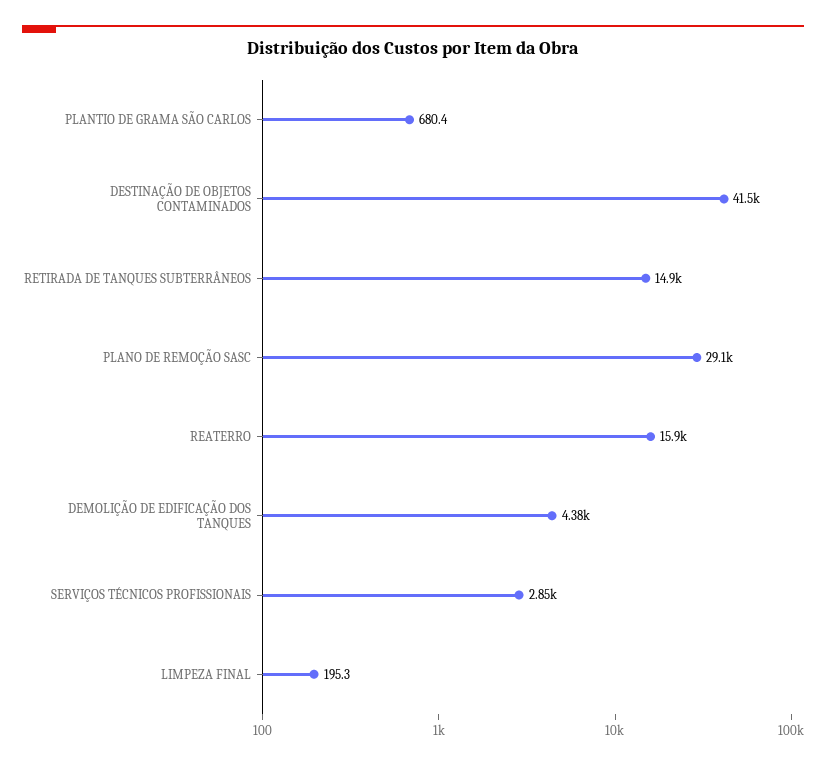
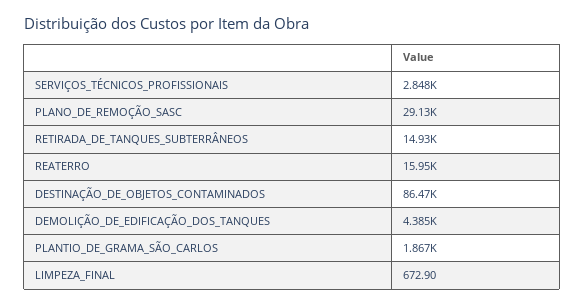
  {
-   "PLANTIO DE GRAMA SÃO CARLOS": 680.4,
+   "PLANTIO DE GRAMA SÃO CARLOS": 1867,
-   "DESTINAÇÃO DE OBJETOS CONTAMINADOS": 41500,
+   "DESTINAÇÃO DE OBJETOS CONTAMINADOS": 86470,
    "RETIRADA DE TANQUES SUBTERRÂNEOS": 14930,
    "PLANO DE REMOÇÃO SASC": 29130,
    "REATERRO": 15950,
    "DEMOLIÇÃO DE EDIFICAÇÃO DOS TANQUES": 4385,
    "SERVIÇOS TÉCNICOS PROFISSIONAIS": 2848,
-   "LIMPEZA FINAL": 195.3
+   "LIMPEZA FINAL": 672.9
  }

